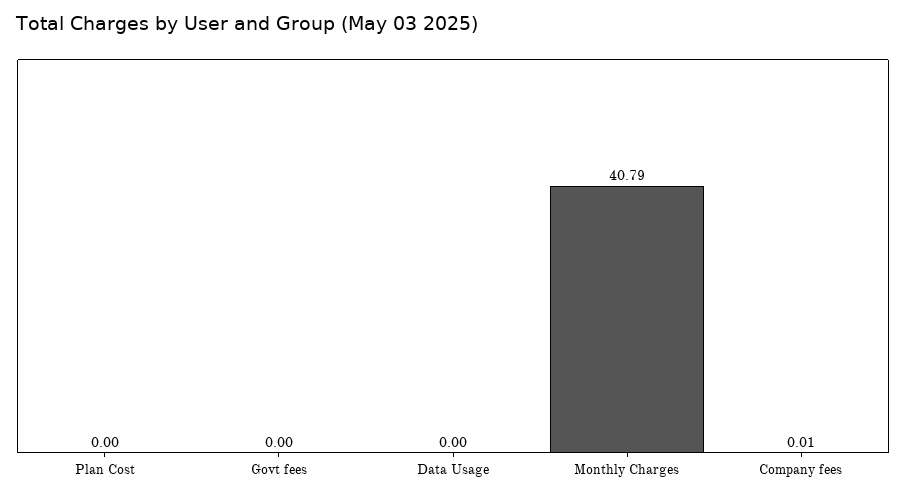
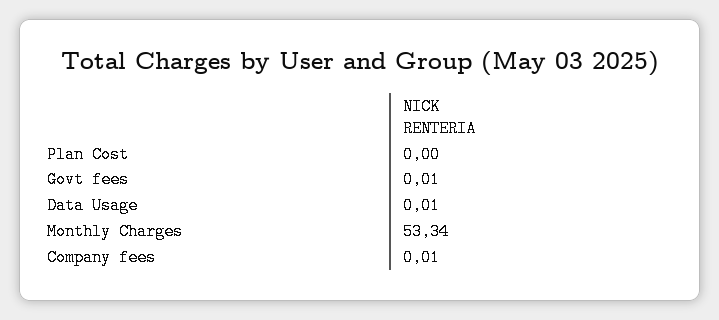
  {
    "Plan Cost": 0,
-   "Govt fees": 0,
+   "Govt fees": 0.01,
-   "Data Usage": 0,
+   "Data Usage": 0.01,
-   "Monthly Charges": 40.79,
+   "Monthly Charges": 53.34,
    "Company fees": 0.01
  }

